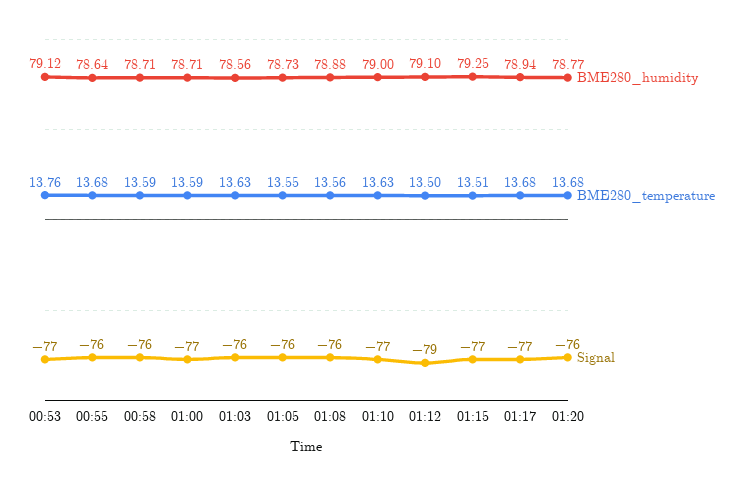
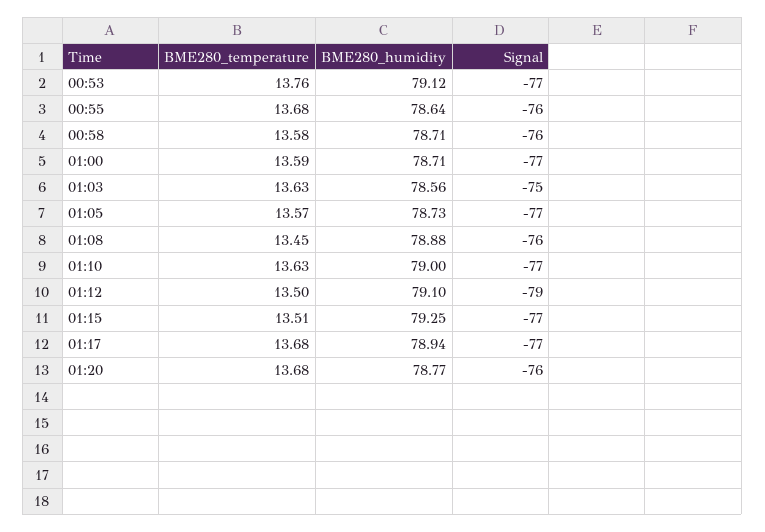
  {
    "BME280_humidity": {
      "00:53": 79.12,
      "00:55": 78.64,
      "00:58": 78.71,
      "01:00": 78.71,
      "01:03": 78.56,
      "01:05": 78.73,
      "01:08": 78.88,
      "01:10": 79,
      "01:12": 79.1,
      "01:15": 79.25,
      "01:17": 78.94,
      "01:20": 78.77
    },
    "BME280_temperature": {
      "00:53": 13.76,
      "00:55": 13.68,
-     "00:58": 13.59,
+     "00:58": 13.58,
      "01:00": 13.59,
      "01:03": 13.63,
-     "01:05": 13.55,
+     "01:05": 13.57,
-     "01:08": 13.56,
+     "01:08": 13.45,
      "01:10": 13.63,
      "01:12": 13.5,
      "01:15": 13.51,
      "01:17": 13.68,
      "01:20": 13.68
    },
    "Signal": {
      "00:53": -77,
      "00:55": -76,
      "00:58": -76,
      "01:00": -77,
-     "01:03": -76,
+     "01:03": -75,
-     "01:05": -76,
+     "01:05": -77,
      "01:08": -76,
      "01:10": -77,
      "01:12": -79,
      "01:15": -77,
      "01:17": -77,
      "01:20": -76
    }
  }

